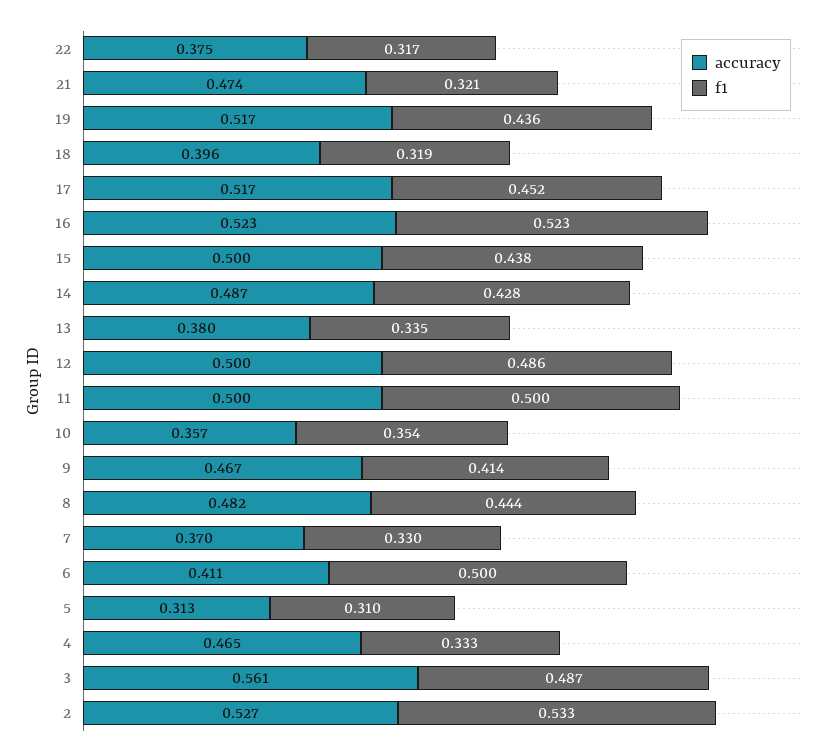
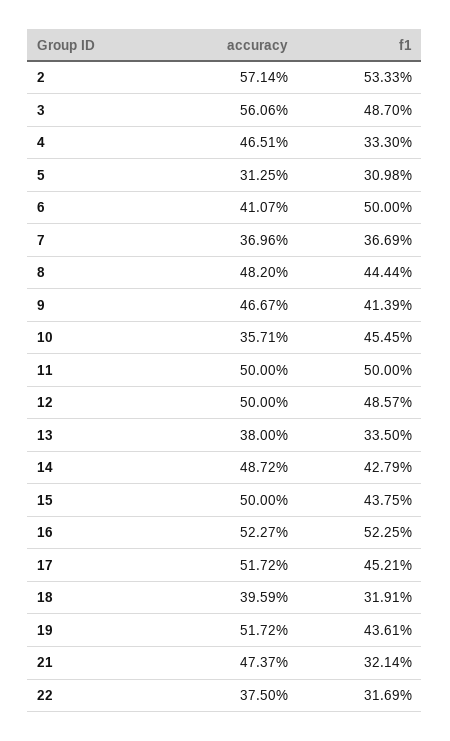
  {
    "accuracy": {
      "22": 0.375,
      "21": 0.4737,
      "19": 0.5172,
      "18": 0.3959,
      "17": 0.5172,
      "16": 0.5227,
      "15": 0.5,
      "14": 0.4872,
      "13": 0.38,
      "12": 0.5,
      "11": 0.5,
      "10": 0.3571,
      "9": 0.4667,
      "8": 0.482,
      "7": 0.3696,
      "6": 0.4107,
      "5": 0.3125,
      "4": 0.4651,
      "3": 0.5606,
-     "2": 0.527
+     "2": 0.5714
    },
    "f1": {
      "22": 0.3169,
      "21": 0.3214,
      "19": 0.4361,
      "18": 0.3191,
      "17": 0.4521,
      "16": 0.5225,
      "15": 0.4375,
      "14": 0.4279,
      "13": 0.335,
      "12": 0.4857,
      "11": 0.5,
-     "10": 0.354,
+     "10": 0.4545,
      "9": 0.4139,
      "8": 0.4444,
-     "7": 0.33,
+     "7": 0.3669,
      "6": 0.5,
      "5": 0.3098,
      "4": 0.333,
      "3": 0.487,
      "2": 0.5333
    }
  }

